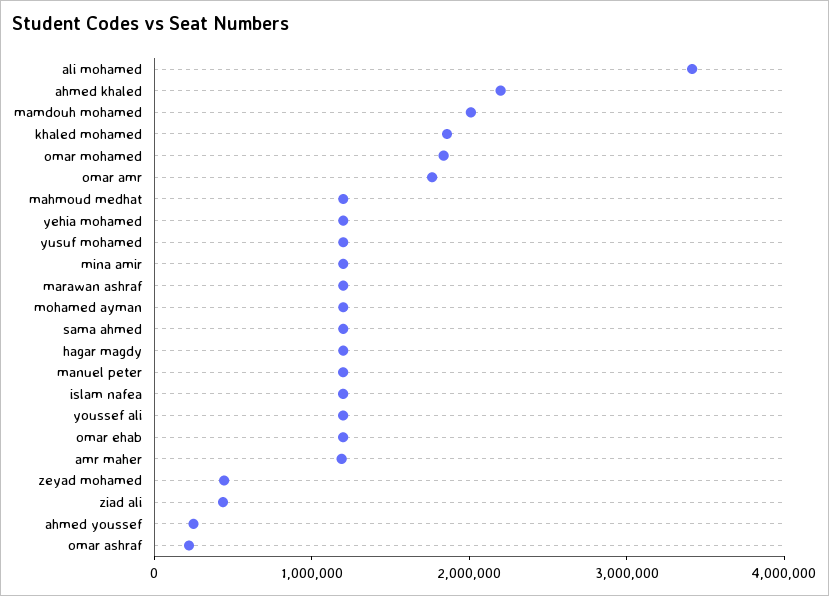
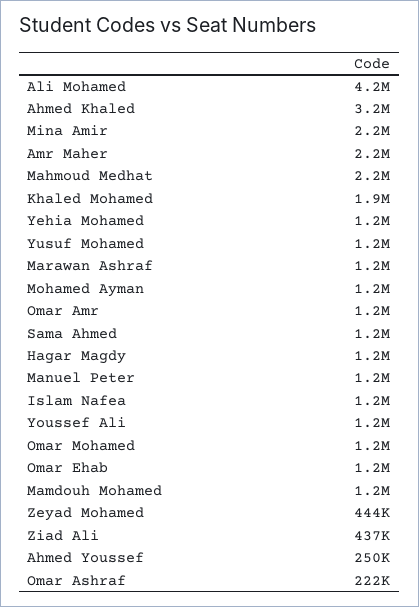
  {
-   "ali mohamed": 3400000,
+   "ali mohamed": 4200000,
-   "ahmed khaled": 2200000,
+   "ahmed khaled": 3200000,
-   "mamdouh mohamed": 2000000,
+   "mamdouh mohamed": 1200000,
    "khaled mohamed": 1900000,
-   "omar mohamed": 1800000,
+   "omar mohamed": 1200000,
-   "omar amr": 1800000,
+   "omar amr": 1200000,
-   "mahmoud medhat": 1200000,
+   "mahmoud medhat": 2200000,
    "yehia mohamed": 1200000,
    "yusuf mohamed": 1200000,
-   "mina amir": 1200000,
+   "mina amir": 2200000,
    "marawan ashraf": 1200000,
    "mohamed ayman": 1200000,
    "sama ahmed": 1200000,
    "hagar magdy": 1200000,
    "manuel peter": 1200000,
    "islam nafea": 1200000,
    "youssef ali": 1200000,
    "omar ehab": 1200000,
-   "amr maher": 1200000,
+   "amr maher": 2200000,
    "zeyad mohamed": 444000,
    "ziad ali": 437000,
    "ahmed youssef": 250000,
    "omar ashraf": 222000
  }

